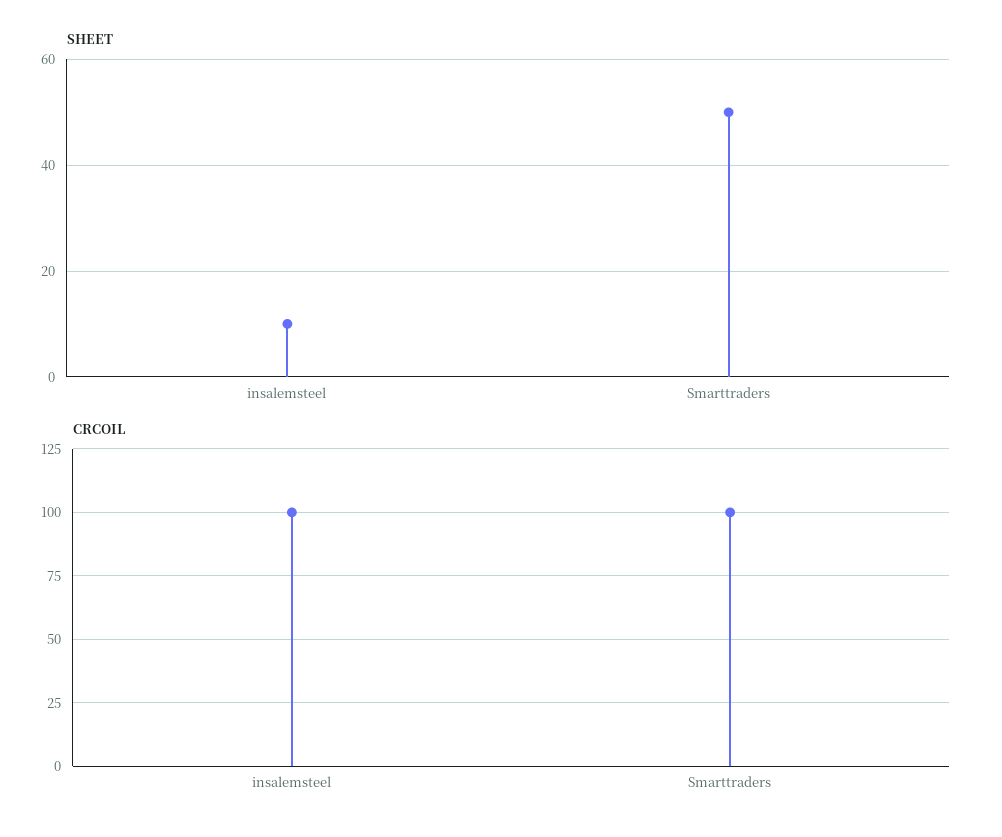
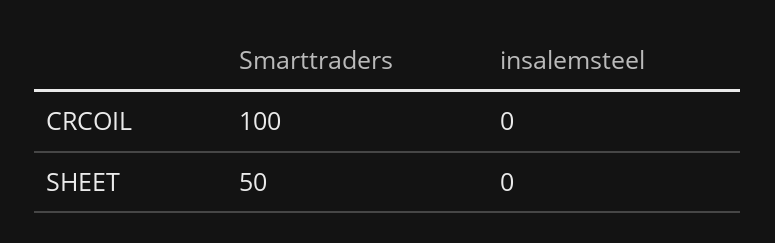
  {
    "SHEET": {
-     "insalemsteel": 10,
+     "insalemsteel": 0,
      "Smarttraders": 50
    },
    "CRCOIL": {
-     "insalemsteel": 100,
+     "insalemsteel": 0,
      "Smarttraders": 100
    }
  }

